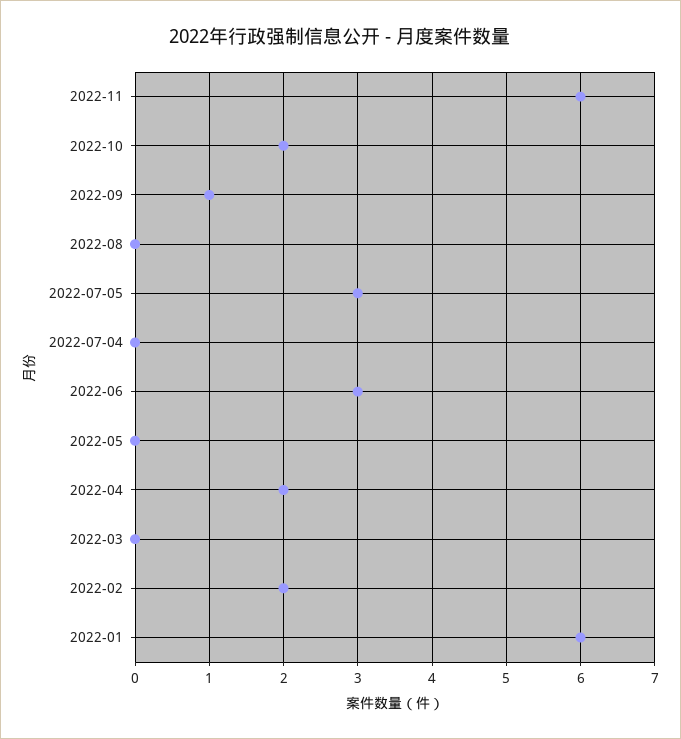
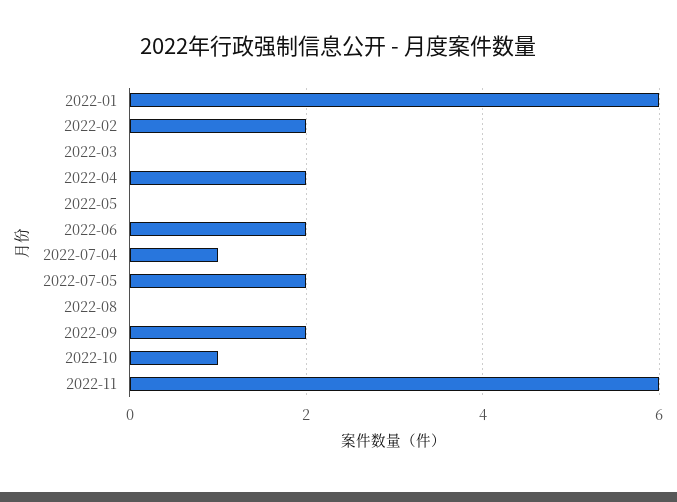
  {
    "2022-11": 6,
-   "2022-10": 2,
+   "2022-10": 1,
-   "2022-09": 1,
+   "2022-09": 2,
    "2022-08": 0,
-   "2022-07-05": 3,
+   "2022-07-05": 2,
-   "2022-07-04": 0,
+   "2022-07-04": 1,
-   "2022-06": 3,
+   "2022-06": 2,
    "2022-05": 0,
    "2022-04": 2,
    "2022-03": 0,
    "2022-02": 2,
    "2022-01": 6
  }

